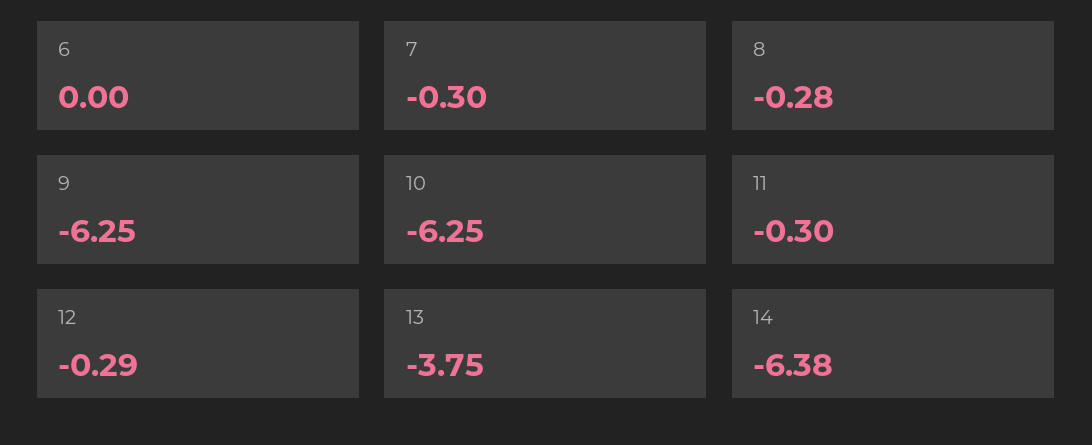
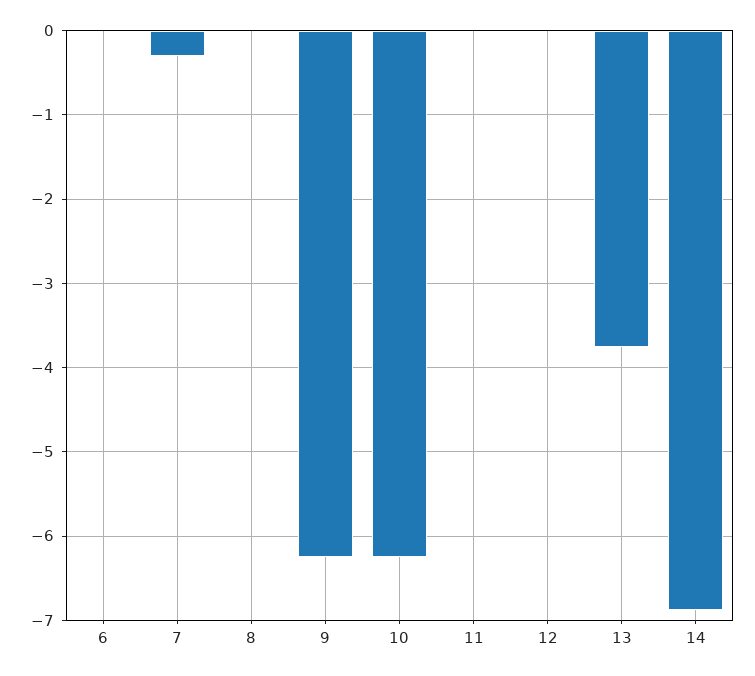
  {
    "6": 0,
    "7": -0.3,
-   "8": -0.28,
+   "8": 0,
    "9": -6.25,
    "10": -6.25,
-   "11": -0.3,
+   "11": 0,
-   "12": -0.29,
+   "12": 0,
    "13": -3.75,
-   "14": -6.38
+   "14": -6.9
  }

